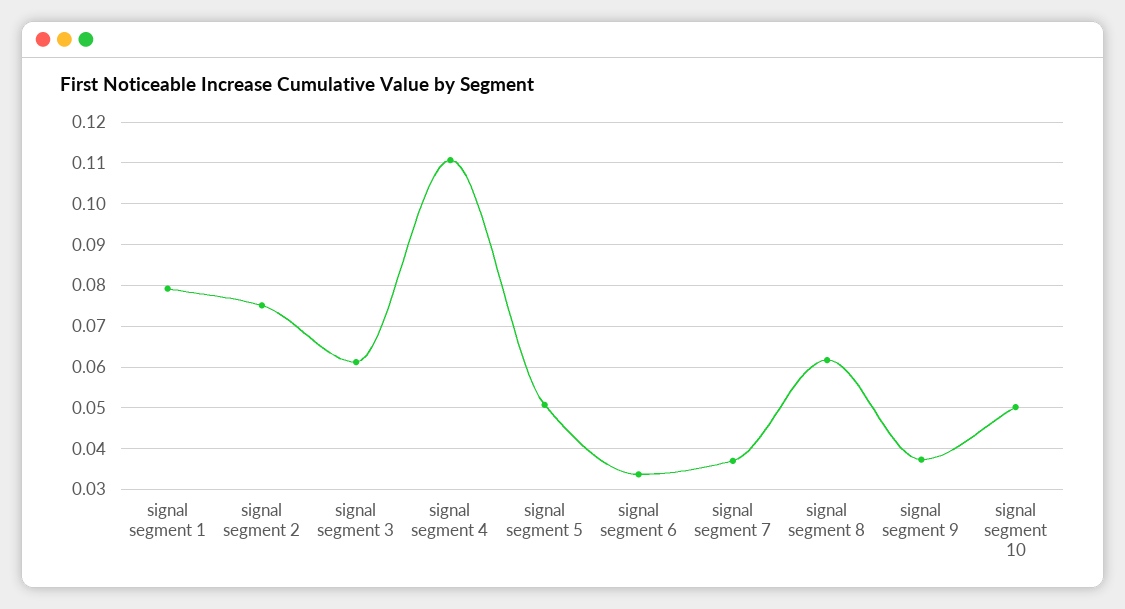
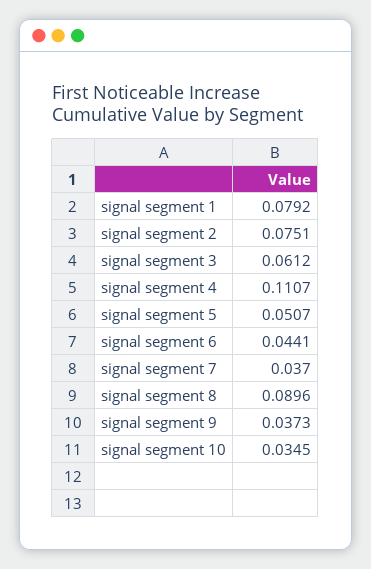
  {
    "signal segment 1": 0.0792,
    "signal segment 2": 0.0751,
    "signal segment 3": 0.0612,
    "signal segment 4": 0.1107,
    "signal segment 5": 0.0507,
-   "signal segment 6": 0.034,
+   "signal segment 6": 0.0441,
    "signal segment 7": 0.037,
-   "signal segment 8": 0.062,
+   "signal segment 8": 0.0896,
    "signal segment 9": 0.0373,
-   "signal segment 10": 0.05
+   "signal segment 10": 0.0345
  }

